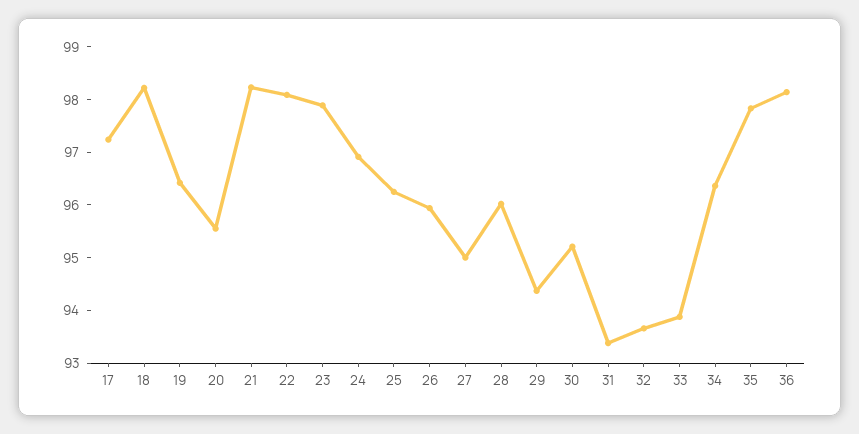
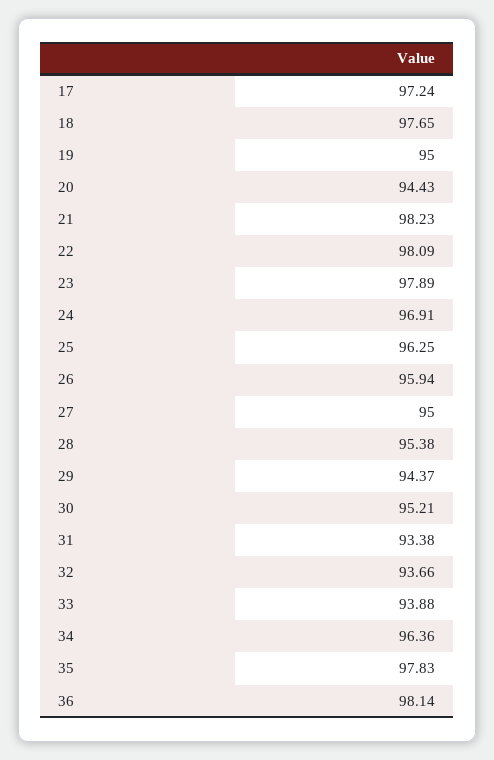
  {
    "17": 97.24,
-   "18": 98.2,
+   "18": 97.65,
-   "19": 96.4,
+   "19": 95,
-   "20": 95.6,
+   "20": 94.43,
    "21": 98.23,
    "22": 98.09,
    "23": 97.89,
    "24": 96.91,
    "25": 96.25,
    "26": 95.94,
    "27": 95,
-   "28": 96,
+   "28": 95.38,
    "29": 94.37,
    "30": 95.21,
    "31": 93.38,
    "32": 93.66,
    "33": 93.88,
    "34": 96.36,
    "35": 97.83,
    "36": 98.14
  }

